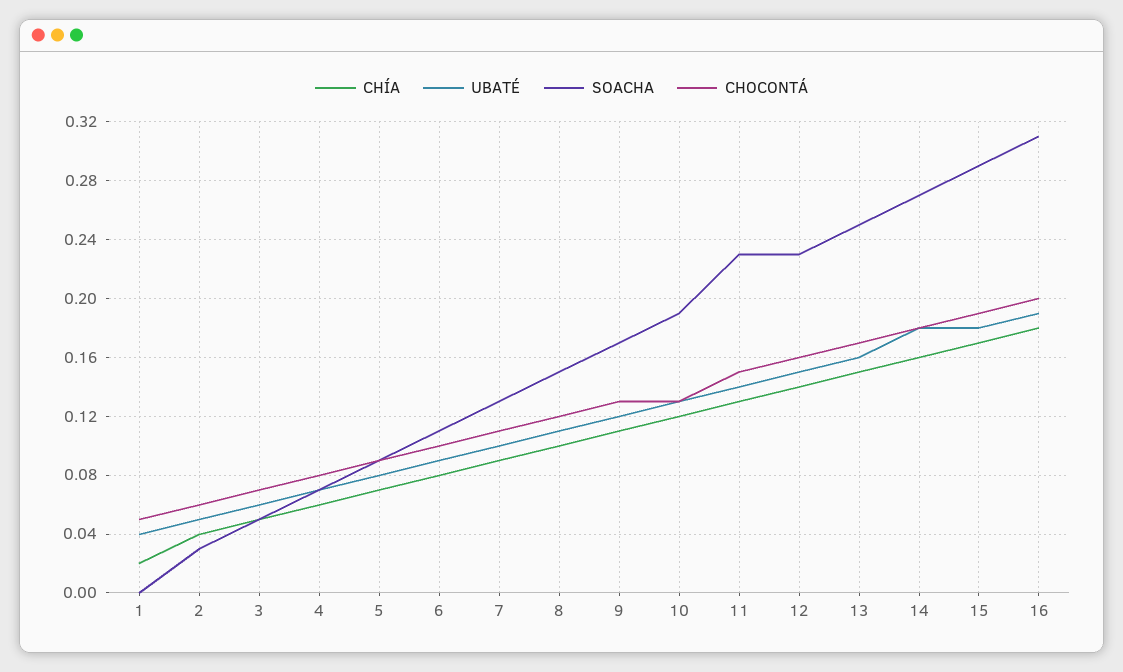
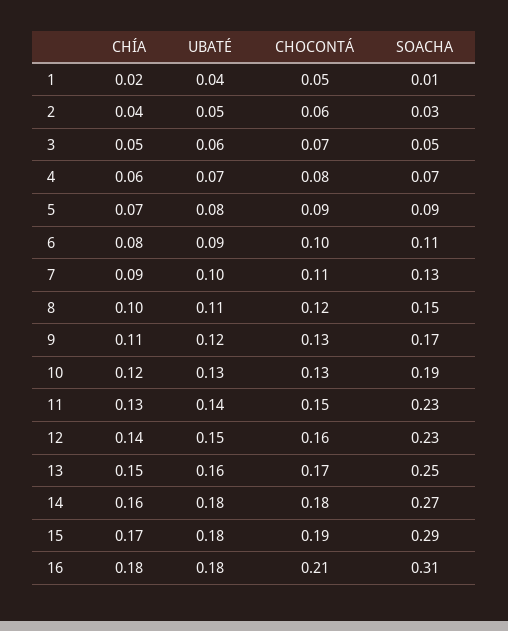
  {
    "CHÍA": {
      "1": 0.02,
      "2": 0.04,
      "3": 0.05,
      "4": 0.06,
      "5": 0.07,
      "6": 0.08,
      "7": 0.09,
      "8": 0.1,
      "9": 0.11,
      "10": 0.12,
      "11": 0.13,
      "12": 0.14,
      "13": 0.15,
      "14": 0.16,
      "15": 0.17,
      "16": 0.18
    },
    "UBATÉ": {
      "1": 0.04,
      "2": 0.05,
      "3": 0.06,
      "4": 0.07,
      "5": 0.08,
      "6": 0.09,
      "7": 0.1,
      "8": 0.11,
      "9": 0.12,
      "10": 0.13,
      "11": 0.14,
      "12": 0.15,
      "13": 0.16,
      "14": 0.18,
      "15": 0.18,
-     "16": 0.19
+     "16": 0.18
    },
    "SOACHA": {
-     "1": 0,
+     "1": 0.01,
      "2": 0.03,
      "3": 0.05,
      "4": 0.07,
      "5": 0.09,
      "6": 0.11,
      "7": 0.13,
      "8": 0.15,
      "9": 0.17,
      "10": 0.19,
      "11": 0.23,
      "12": 0.23,
      "13": 0.25,
      "14": 0.27,
      "15": 0.29,
      "16": 0.31
    },
    "CHOCONTÁ": {
      "1": 0.05,
      "2": 0.06,
      "3": 0.07,
      "4": 0.08,
      "5": 0.09,
      "6": 0.1,
      "7": 0.11,
      "8": 0.12,
      "9": 0.13,
      "10": 0.13,
      "11": 0.15,
      "12": 0.16,
      "13": 0.17,
      "14": 0.18,
      "15": 0.19,
-     "16": 0.2
+     "16": 0.21
    }
  }

